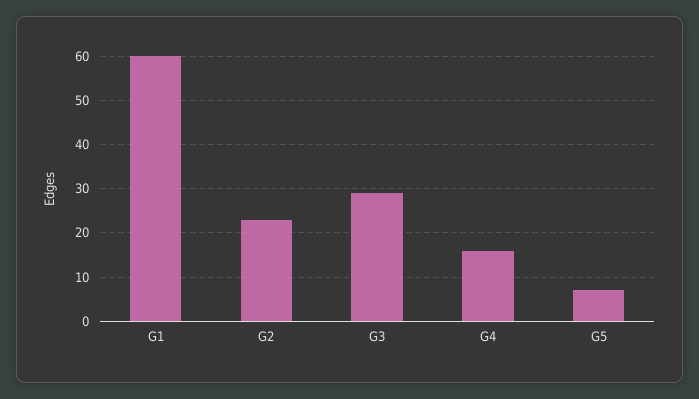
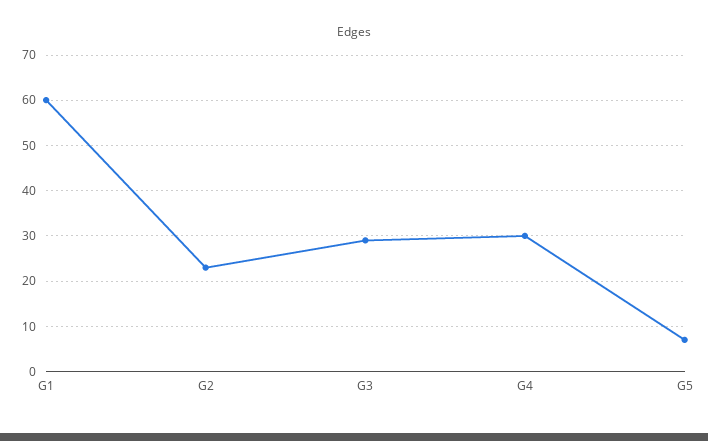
  {
    "G1": 60,
    "G2": 25,
    "G3": 30,
-   "G4": 15,
+   "G4": 30,
    "G5": 5
  }

